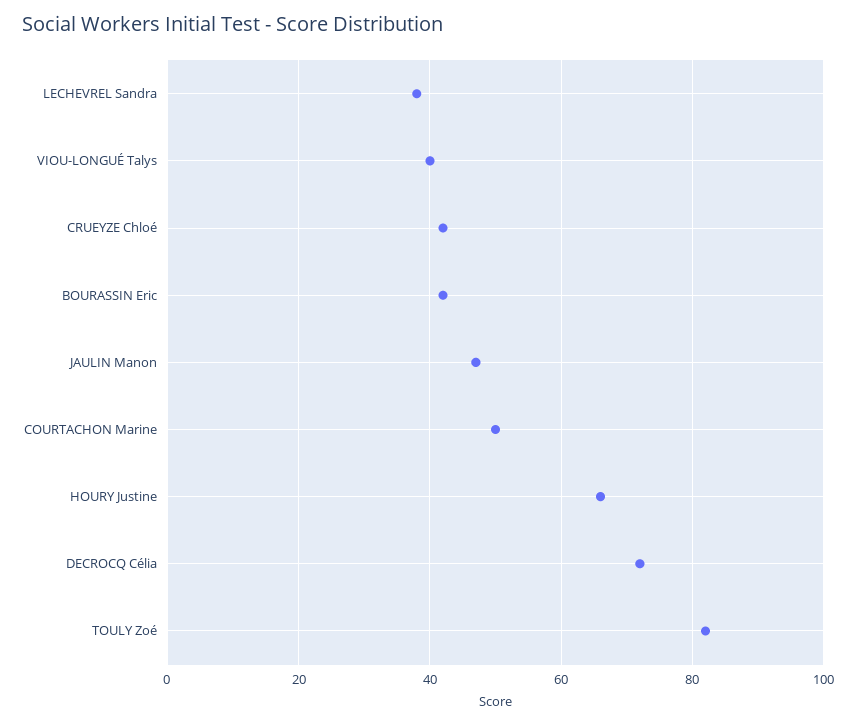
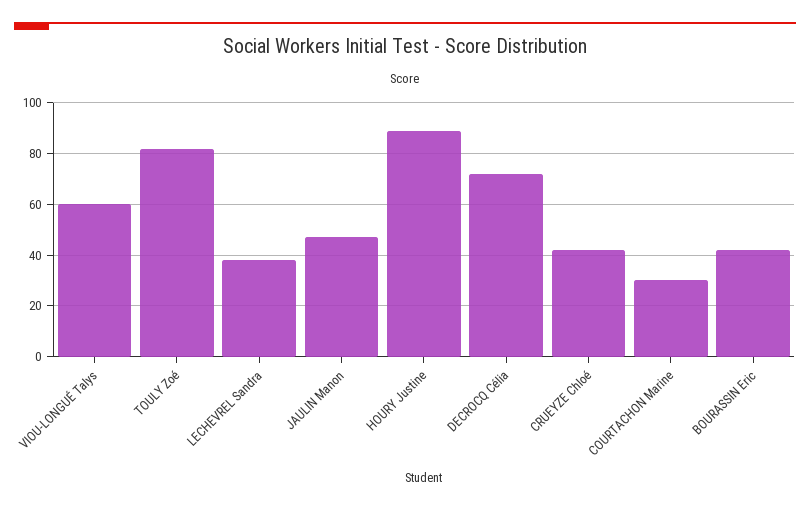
  {
    "LECHEVREL Sandra": 40,
-   "VIOU-LONGUÉ Talys": 40,
+   "VIOU-LONGUÉ Talys": 60,
    "CRUEYZE Chloé": 40,
    "BOURASSIN Eric": 40,
    "JAULIN Manon": 45,
-   "COURTACHON Marine": 50,
+   "COURTACHON Marine": 30,
-   "HOURY Justine": 65,
+   "HOURY Justine": 90,
    "DECROCQ Célia": 70,
    "TOULY Zoé": 80
  }

